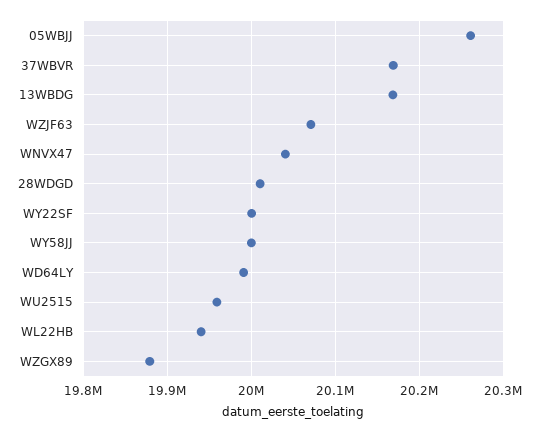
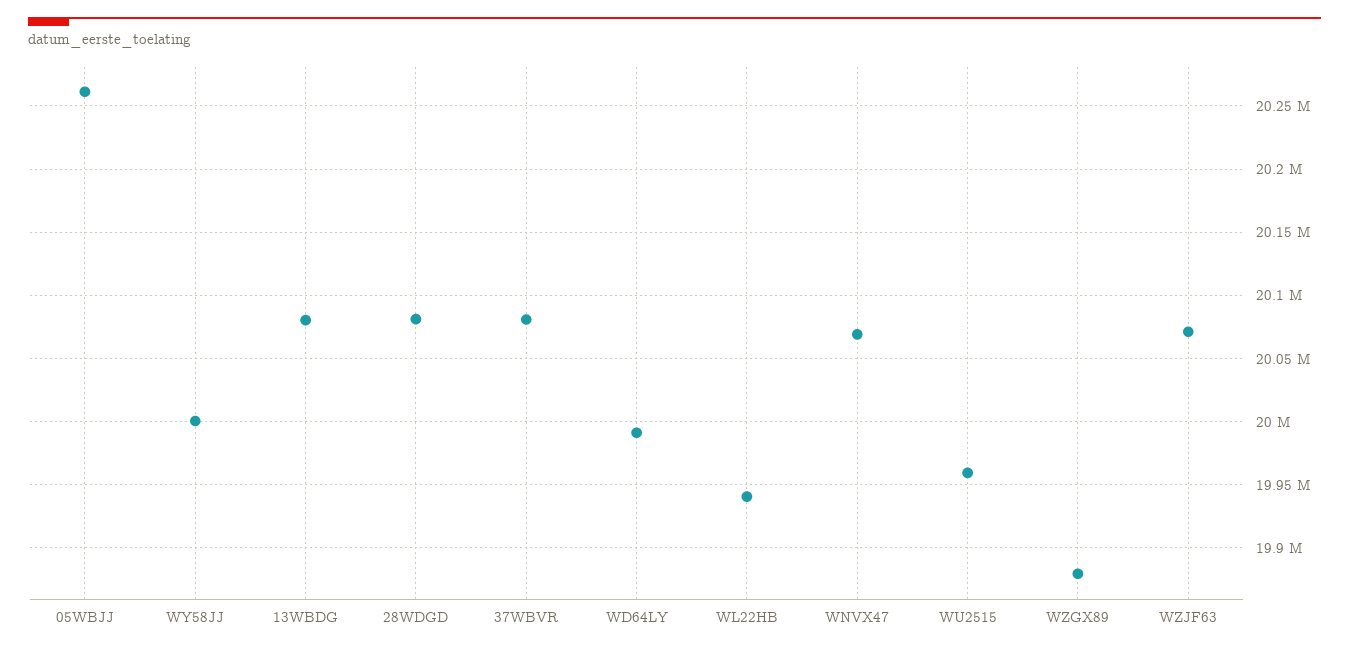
  {
    "05WBJJ": 20260000,
-   "37WBVR": 20170000,
+   "37WBVR": 20080000,
-   "13WBDG": 20170000,
+   "13WBDG": 20080000,
    "WZJF63": 20070000,
-   "WNVX47": 20040000,
+   "WNVX47": 20070000,
-   "28WDGD": 20010000,
+   "28WDGD": 20080000,
-   "WY22SF": 20000000,
    "WY58JJ": 20000000,
    "WD64LY": 19990000,
    "WU2515": 19960000,
    "WL22HB": 19940000,
    "WZGX89": 19880000
  }

